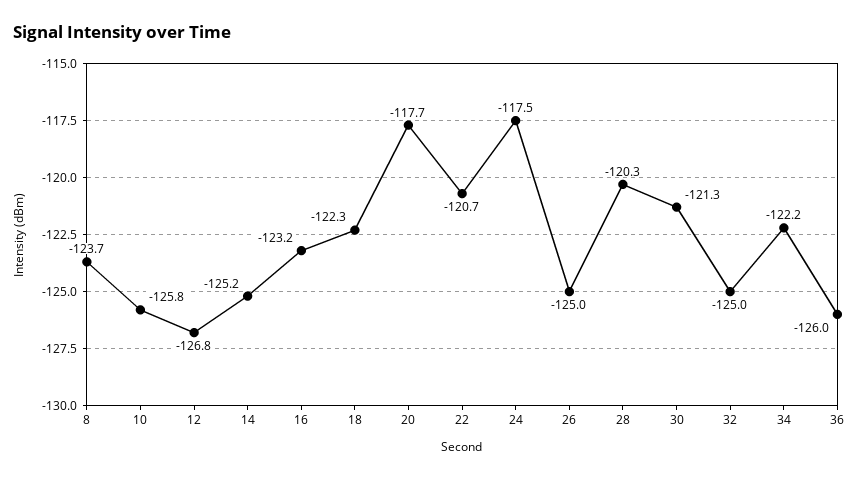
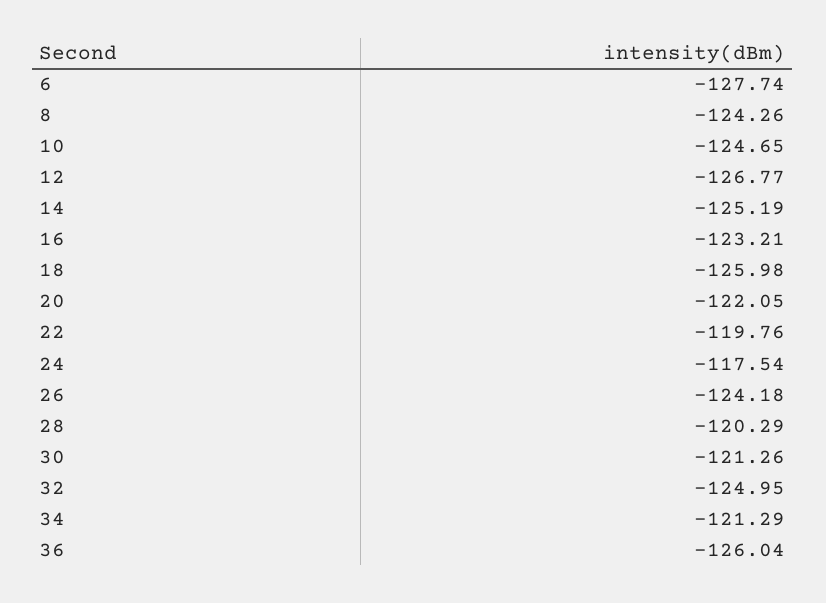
  {
-   "8": -123.7,
+   "8": -124.26,
-   "10": -125.8,
+   "10": -124.65,
    "12": -126.77,
    "14": -125.19,
    "16": -123.21,
-   "18": -122.3,
+   "18": -125.98,
-   "20": -117.7,
+   "20": -122.05,
-   "22": -120.7,
+   "22": -119.76,
    "24": -117.54,
-   "26": -125,
+   "26": -124.18,
    "28": -120.29,
    "30": -121.26,
    "32": -124.95,
-   "34": -122.2,
+   "34": -121.29,
-   "36": -126.04
+   "36": -126.04,
+   "6": -127.74
  }

